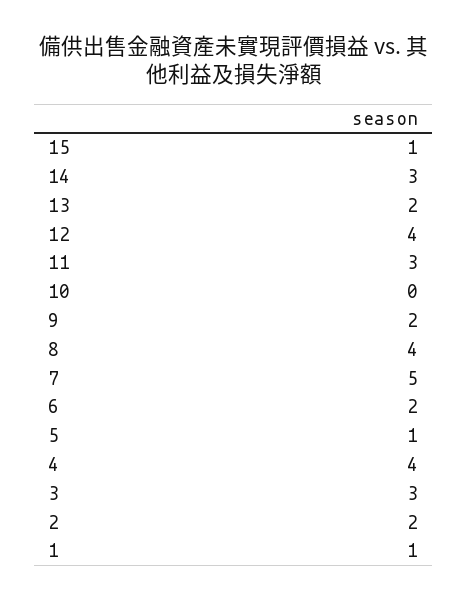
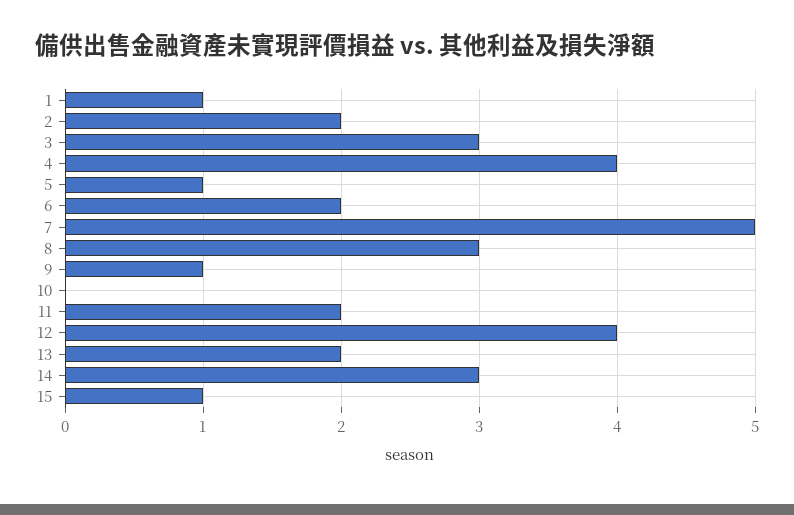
  {
    "15": 1,
    "14": 3,
    "13": 2,
    "12": 4,
-   "11": 3,
+   "11": 2,
    "10": 0,
-   "9": 2,
+   "9": 1,
-   "8": 4,
+   "8": 3,
    "7": 5,
    "6": 2,
    "5": 1,
    "4": 4,
    "3": 3,
    "2": 2,
    "1": 1
  }

